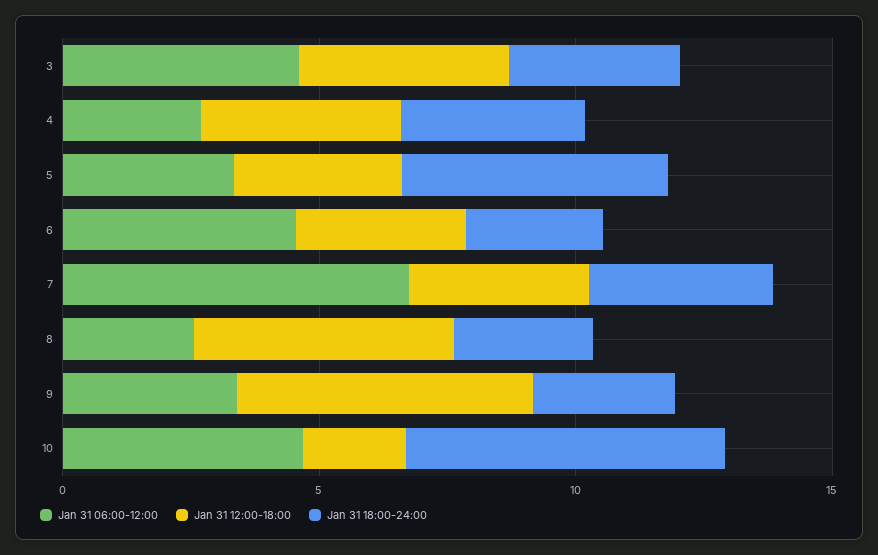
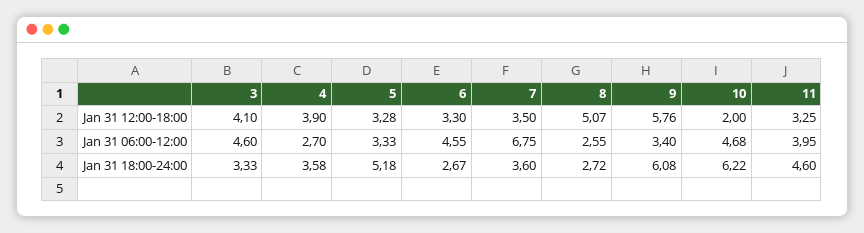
  {
    "Jan 31 06:00-12:00": {
      "3": 4.6,
      "4": 2.7,
      "5": 3.33,
      "6": 4.55,
      "7": 6.75,
      "8": 2.55,
      "9": 3.4,
-     "10": 4.68
+     "10": 4.68,
+     "11": 3.95
    },
    "Jan 31 12:00-18:00": {
      "3": 4.1,
      "4": 3.9,
      "5": 3.28,
      "6": 3.3,
      "7": 3.5,
      "8": 5.07,
      "9": 5.76,
-     "10": 2
+     "10": 2,
+     "11": 3.25
    },
    "Jan 31 18:00-24:00": {
      "3": 3.33,
      "4": 3.58,
      "5": 5.18,
      "6": 2.67,
      "7": 3.6,
      "8": 2.72,
-     "9": 3,
+     "9": 6.08,
-     "10": 6.22
+     "10": 6.22,
+     "11": 4.6
    }
  }

